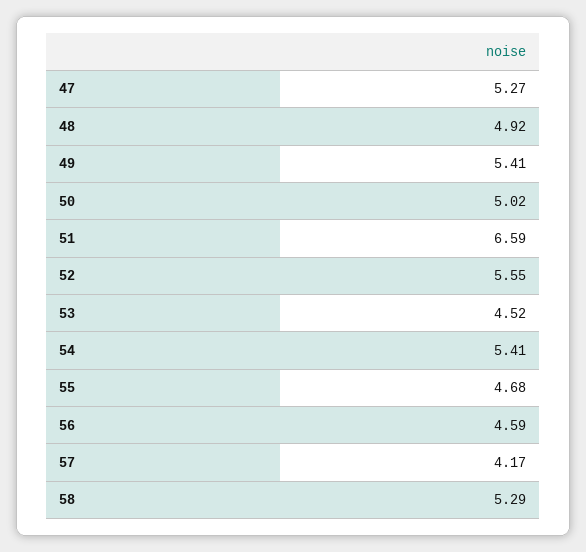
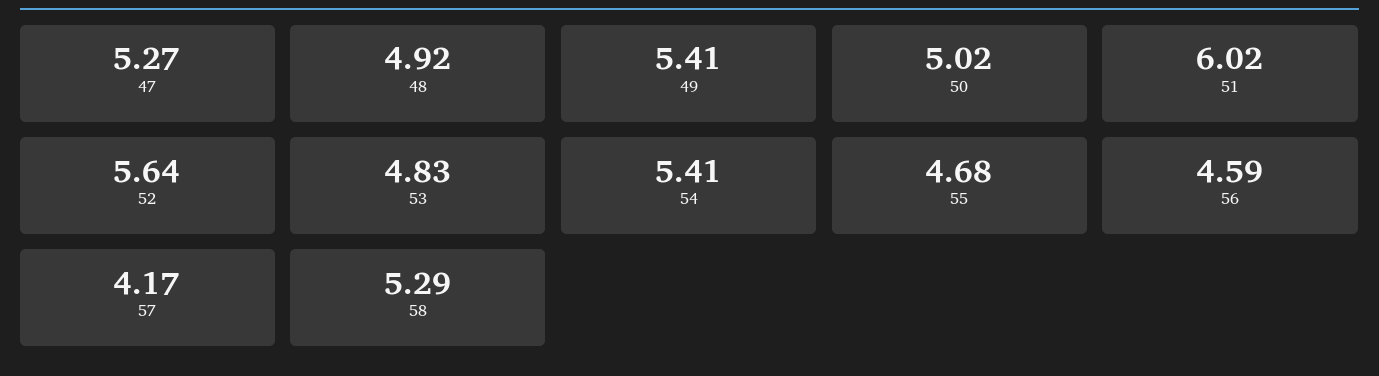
  {
    "47": 5.27,
    "48": 4.92,
    "49": 5.41,
    "50": 5.02,
-   "51": 6.59,
+   "51": 6.02,
-   "52": 5.55,
+   "52": 5.64,
-   "53": 4.52,
+   "53": 4.83,
    "54": 5.41,
    "55": 4.68,
    "56": 4.59,
    "57": 4.17,
    "58": 5.29
  }

